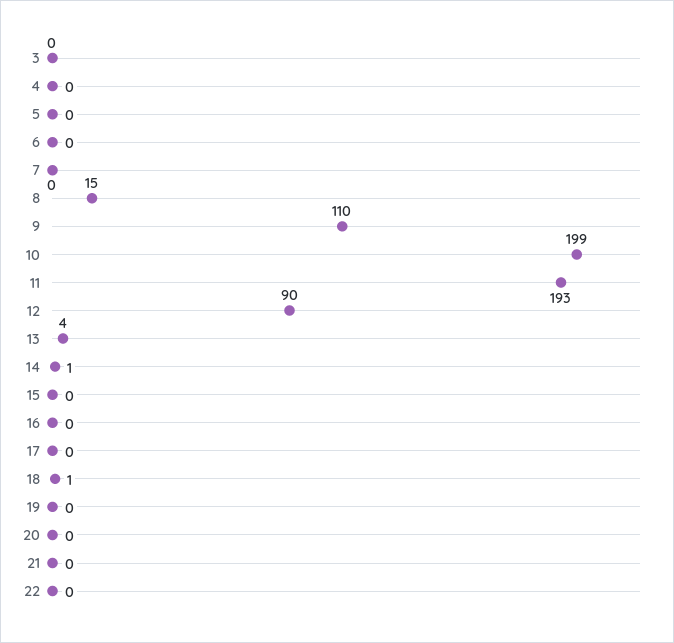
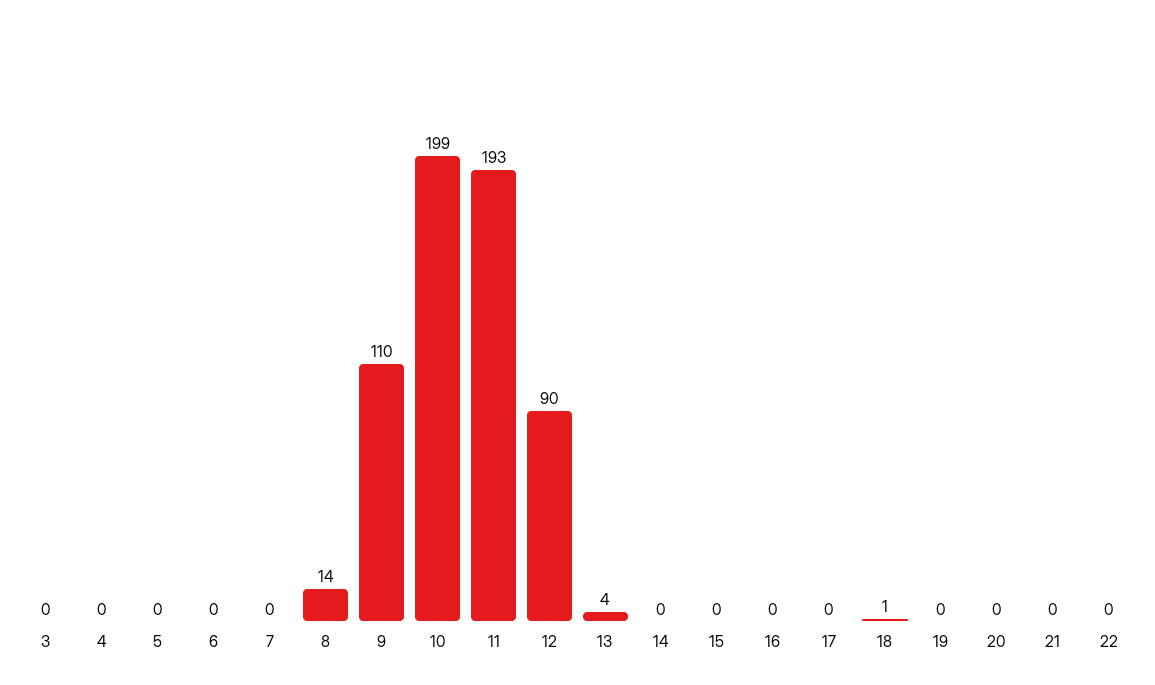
  {
    "3": 0,
    "4": 0,
    "5": 0,
    "6": 0,
    "7": 0,
-   "8": 15,
+   "8": 14,
    "9": 110,
    "10": 199,
    "11": 193,
    "12": 90,
    "13": 4,
-   "14": 1,
+   "14": 0,
    "15": 0,
    "16": 0,
    "17": 0,
    "18": 1,
    "19": 0,
    "20": 0,
    "21": 0,
    "22": 0
  }

